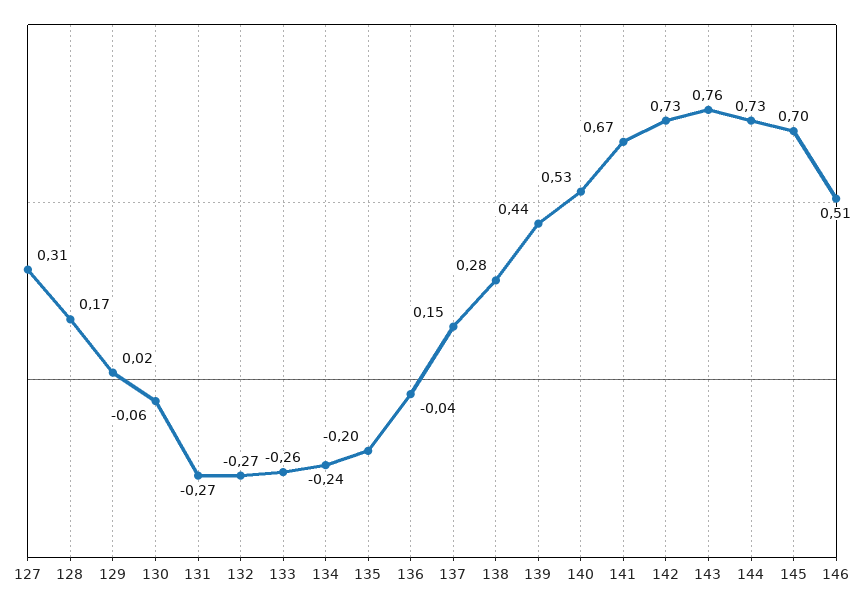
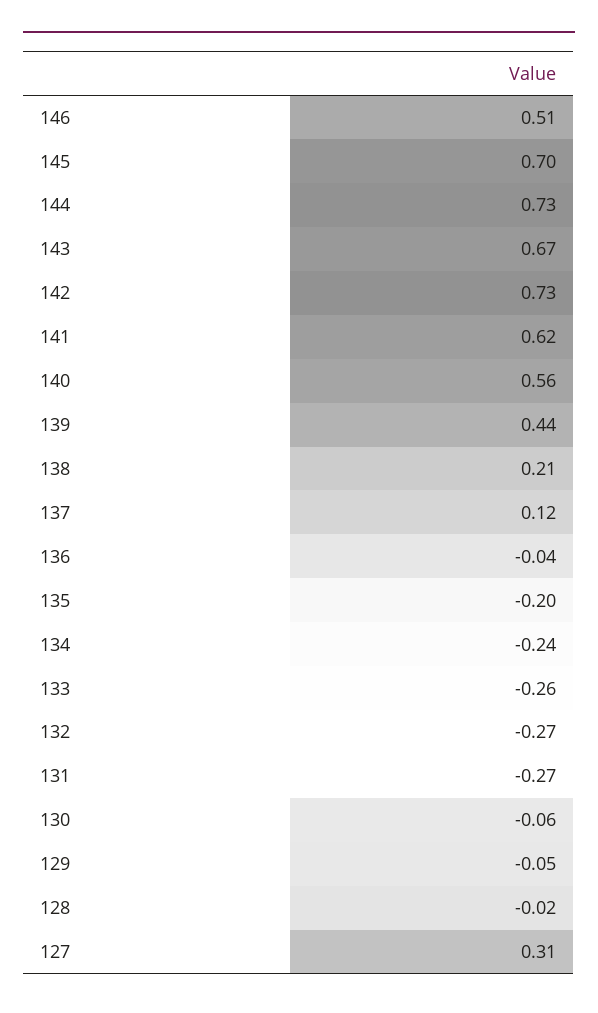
  {
    "127": 0.31,
-   "128": 0.17,
+   "128": -0.02,
-   "129": 0.02,
+   "129": -0.05,
    "130": -0.06,
    "131": -0.27,
    "132": -0.27,
    "133": -0.26,
    "134": -0.24,
    "135": -0.2,
    "136": -0.04,
-   "137": 0.15,
+   "137": 0.12,
-   "138": 0.28,
+   "138": 0.21,
    "139": 0.44,
-   "140": 0.53,
+   "140": 0.56,
-   "141": 0.67,
+   "141": 0.62,
    "142": 0.73,
-   "143": 0.76,
+   "143": 0.67,
    "144": 0.73,
    "145": 0.7,
    "146": 0.51
  }

